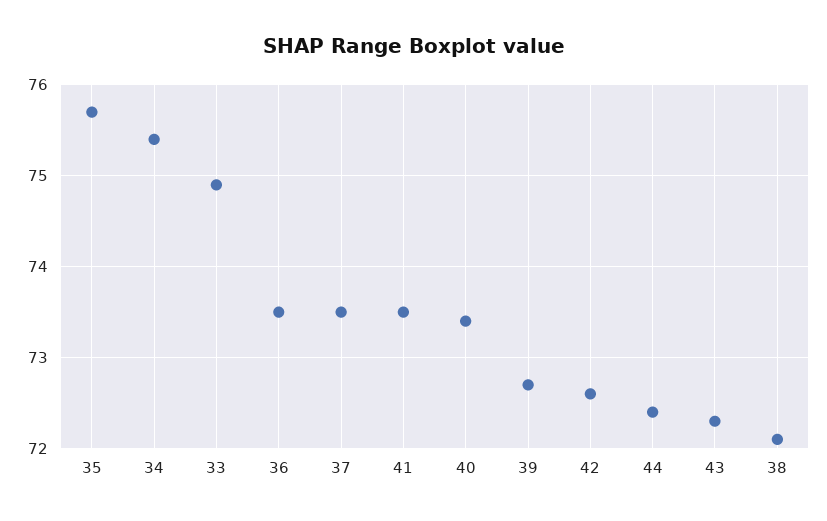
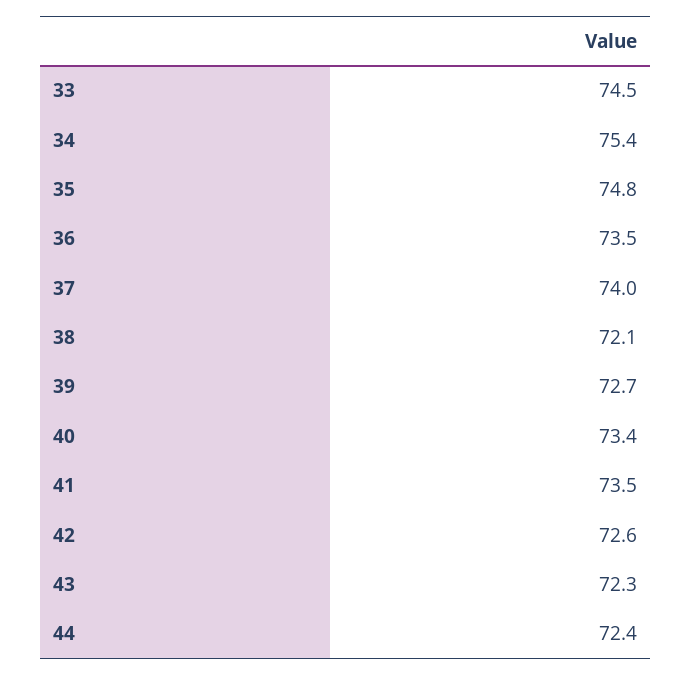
  {
-   "35": 75.7,
+   "35": 74.8,
    "34": 75.4,
-   "33": 74.9,
+   "33": 74.5,
    "36": 73.5,
-   "37": 73.5,
+   "37": 74,
    "41": 73.5,
    "40": 73.4,
    "39": 72.7,
    "42": 72.6,
    "44": 72.4,
    "43": 72.3,
    "38": 72.1
  }

